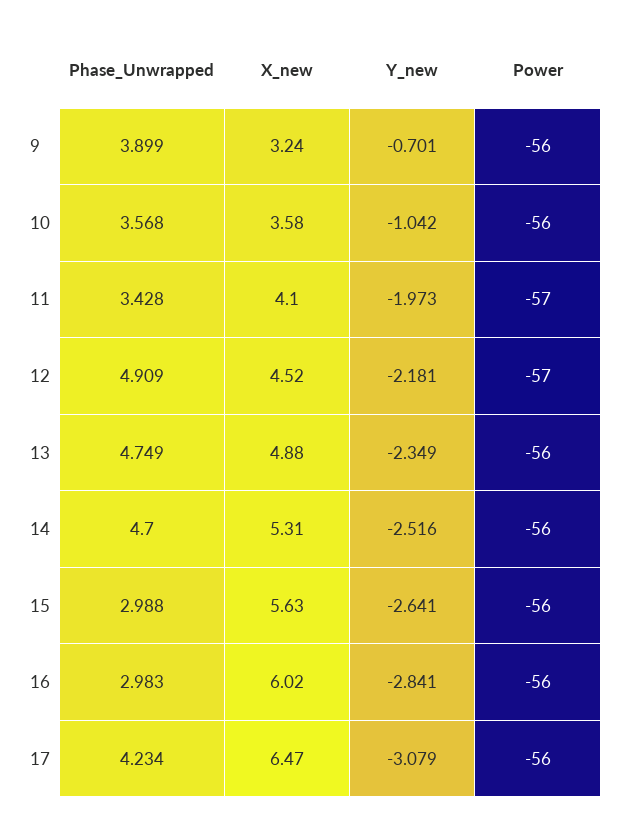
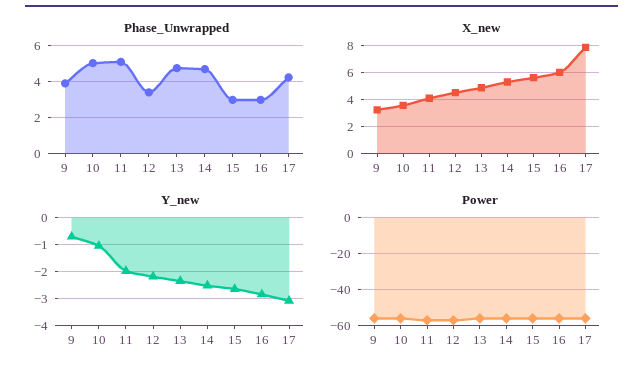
  {
    "Phase_Unwrapped": {
      "9": 3.899,
-     "10": 3.568,
+     "10": 5,
-     "11": 3.428,
+     "11": 5,
-     "12": 4.909,
+     "12": 3.5,
      "13": 4.749,
      "14": 4.7,
      "15": 2.988,
      "16": 2.983,
      "17": 4.234
    },
    "X_new": {
      "9": 3.24,
      "10": 3.58,
      "11": 4.1,
      "12": 4.52,
      "13": 4.88,
      "14": 5.31,
      "15": 5.63,
      "16": 6.02,
-     "17": 6.47
+     "17": 8
    },
    "Y_new": {
      "9": -0.701,
      "10": -1.042,
      "11": -1.973,
      "12": -2.181,
      "13": -2.349,
      "14": -2.516,
      "15": -2.641,
      "16": -2.841,
      "17": -3.079
    },
    "Power": {
      "9": -56,
      "10": -56,
      "11": -57,
      "12": -57,
      "13": -56,
      "14": -56,
      "15": -56,
      "16": -56,
      "17": -56
    }
  }

